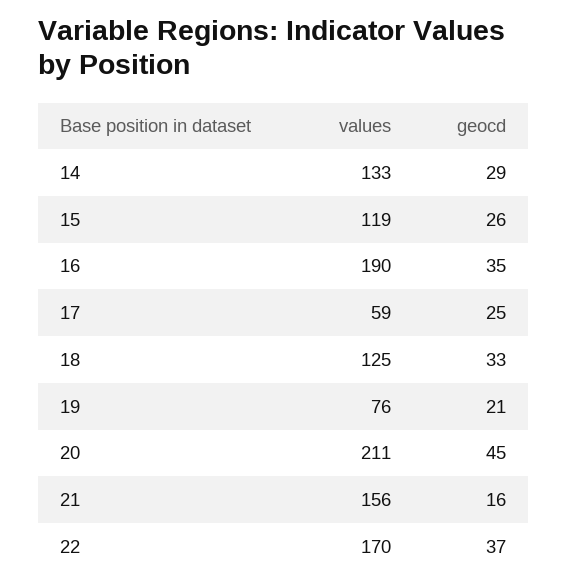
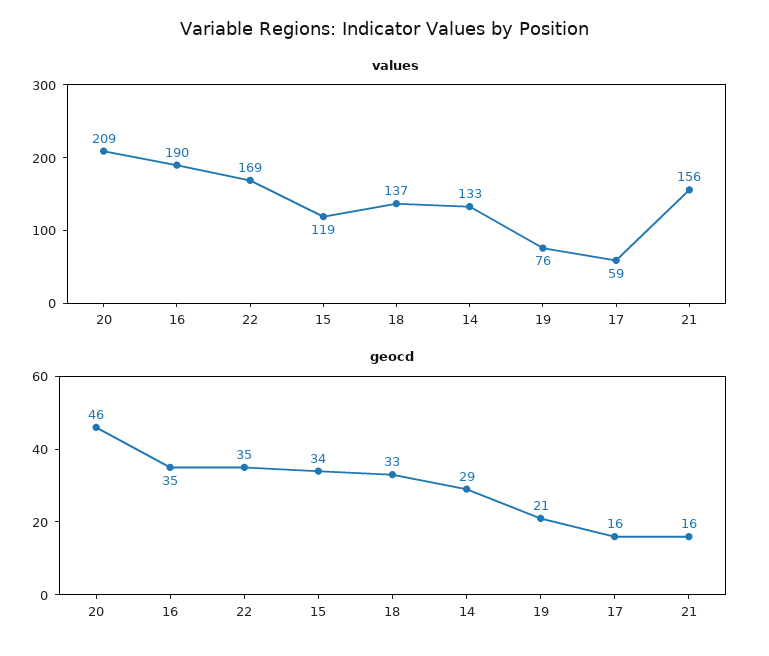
  {
    "values": {
      "14": 133,
      "15": 119,
      "16": 190,
      "17": 59,
-     "18": 125,
+     "18": 137,
      "19": 76,
-     "20": 211,
+     "20": 209,
      "21": 156,
-     "22": 170
+     "22": 169
    },
    "geocd": {
      "14": 29,
-     "15": 26,
+     "15": 34,
      "16": 35,
-     "17": 25,
+     "17": 16,
      "18": 33,
      "19": 21,
-     "20": 45,
+     "20": 46,
      "21": 16,
-     "22": 37
+     "22": 35
    }
  }

